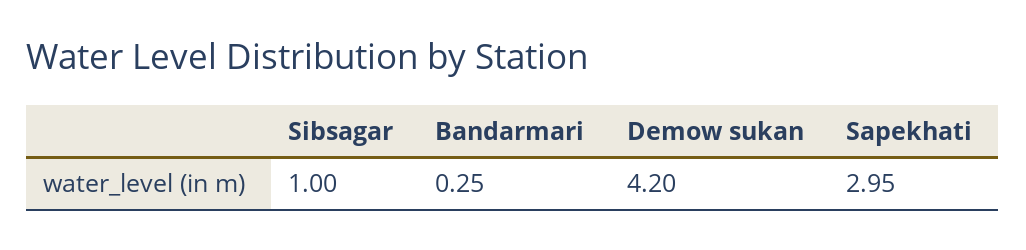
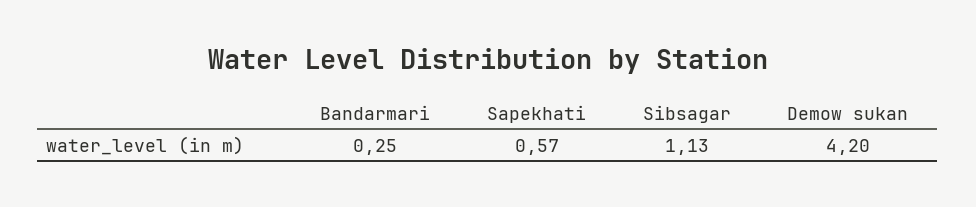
  {
-   "Sibsagar": 1,
+   "Sibsagar": 1.13,
    "Bandarmari": 0.25,
    "Demow sukan": 4.2,
-   "Sapekhati": 2.95
+   "Sapekhati": 0.57
  }

